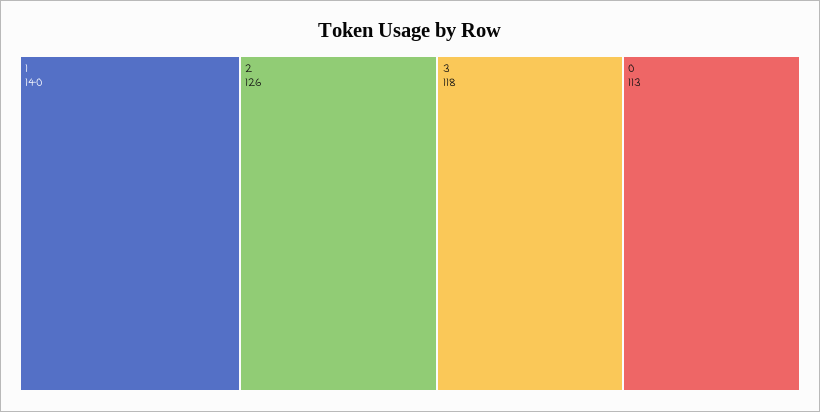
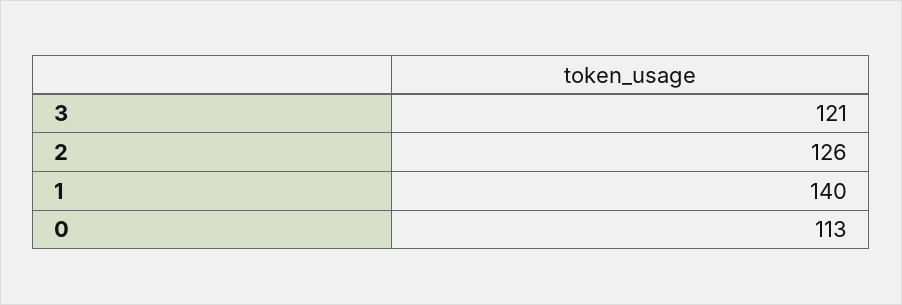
  {
    "1": 140,
    "2": 126,
-   "3": 118,
+   "3": 121,
    "0": 113
  }

